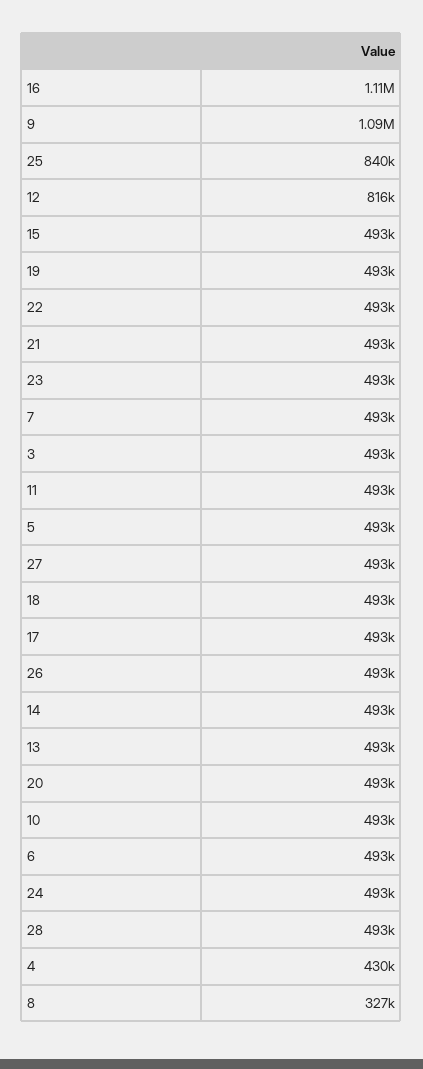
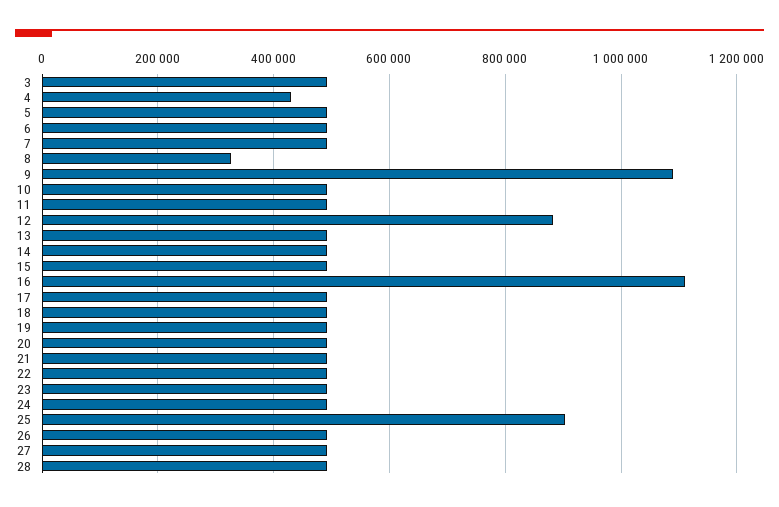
  {
    "16": 1110000,
    "9": 1090000,
-   "25": 840000,
+   "25": 900000,
-   "12": 816000,
+   "12": 880000,
    "15": 493000,
    "19": 493000,
    "22": 493000,
    "21": 493000,
    "23": 493000,
    "7": 493000,
    "3": 493000,
    "11": 493000,
    "5": 493000,
    "27": 493000,
    "18": 493000,
    "17": 493000,
    "26": 493000,
    "14": 493000,
    "13": 493000,
    "20": 493000,
    "10": 493000,
    "6": 493000,
    "24": 493000,
    "28": 493000,
    "4": 430000,
    "8": 327000
  }

